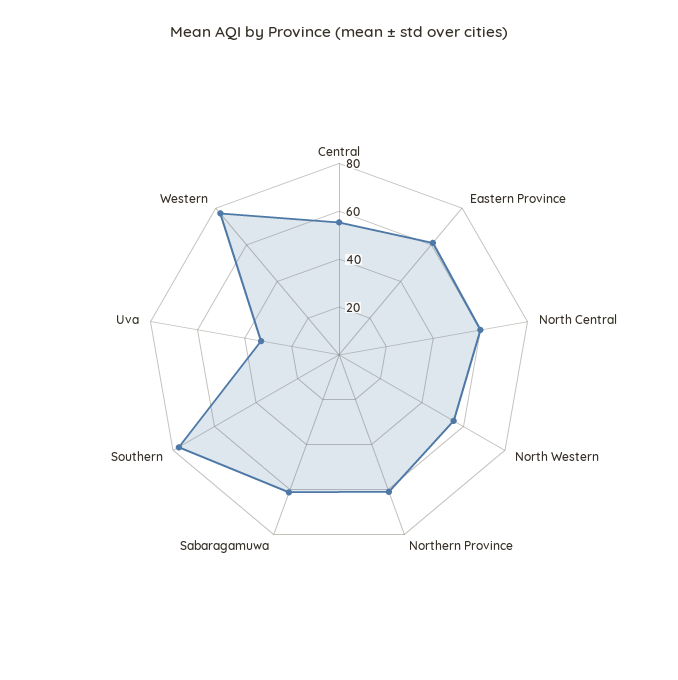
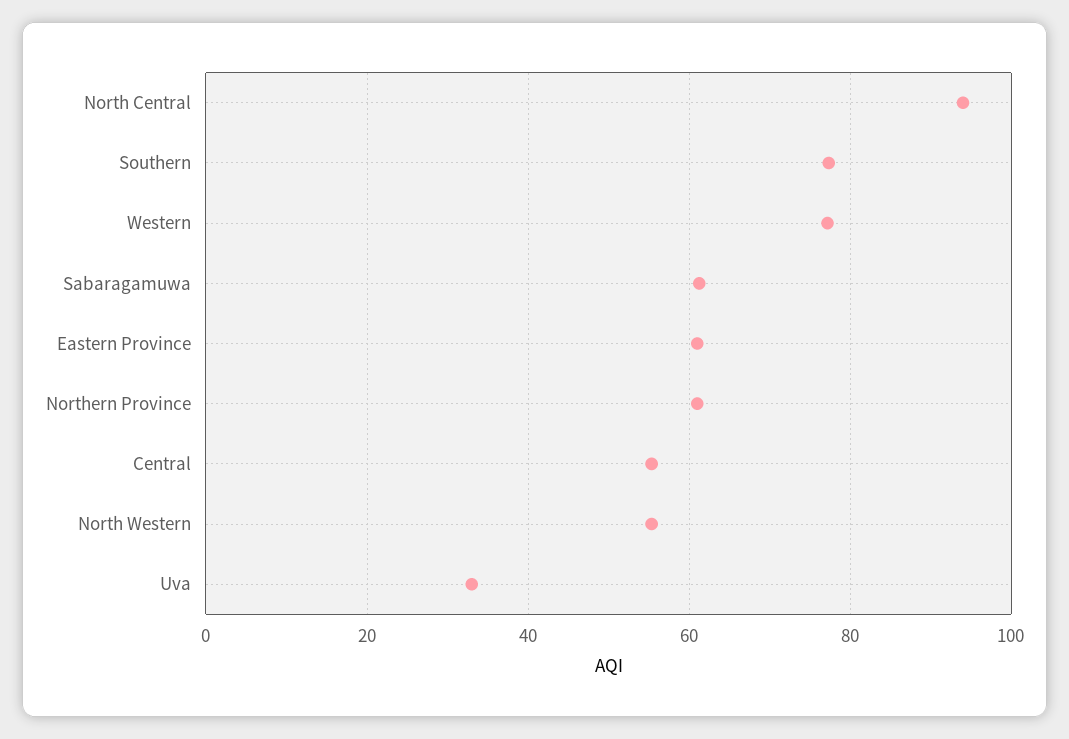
  {
    "Central": 56,
    "Eastern Province": 62,
-   "North Central": 60,
+   "North Central": 94,
    "North Western": 56,
    "Northern Province": 62,
    "Sabaragamuwa": 62,
    "Southern": 78,
    "Uva": 34,
    "Western": 78
  }

